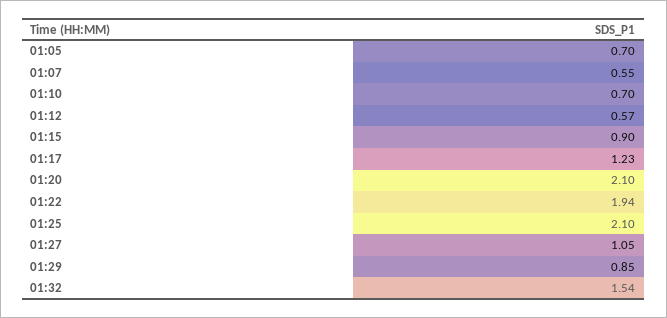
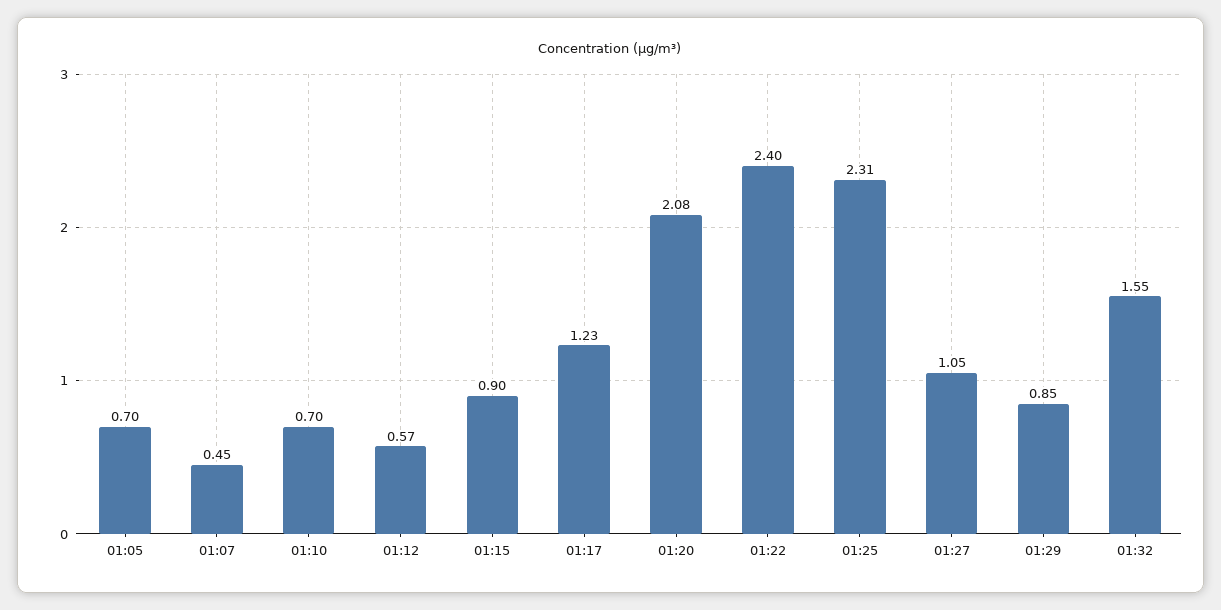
  {
    "01:05": 0.7,
-   "01:07": 0.55,
+   "01:07": 0.45,
    "01:10": 0.7,
    "01:12": 0.57,
    "01:15": 0.9,
    "01:17": 1.23,
-   "01:20": 2.1,
+   "01:20": 2.08,
-   "01:22": 1.94,
+   "01:22": 2.4,
-   "01:25": 2.1,
+   "01:25": 2.31,
    "01:27": 1.05,
    "01:29": 0.85,
-   "01:32": 1.54
+   "01:32": 1.55
  }

